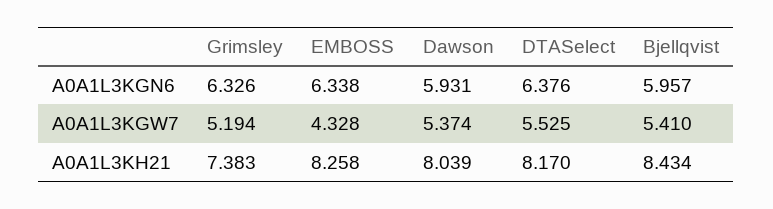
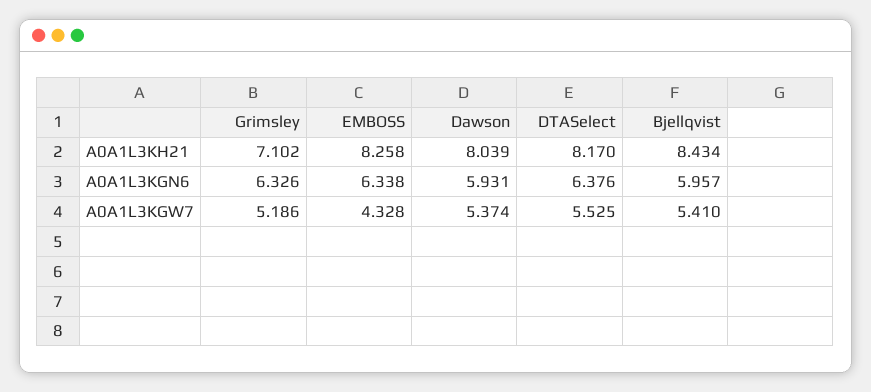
  {
    "Grimsley": {
      "A0A1L3KGN6": 6.326,
-     "A0A1L3KGW7": 5.194,
+     "A0A1L3KGW7": 5.186,
-     "A0A1L3KH21": 7.383
+     "A0A1L3KH21": 7.102
    },
    "EMBOSS": {
      "A0A1L3KGN6": 6.338,
      "A0A1L3KGW7": 4.328,
      "A0A1L3KH21": 8.258
    },
    "Dawson": {
      "A0A1L3KGN6": 5.931,
      "A0A1L3KGW7": 5.374,
      "A0A1L3KH21": 8.039
    },
    "DTASelect": {
      "A0A1L3KGN6": 6.376,
      "A0A1L3KGW7": 5.525,
      "A0A1L3KH21": 8.17
    },
    "Bjellqvist": {
      "A0A1L3KGN6": 5.957,
      "A0A1L3KGW7": 5.41,
      "A0A1L3KH21": 8.434
    }
  }

